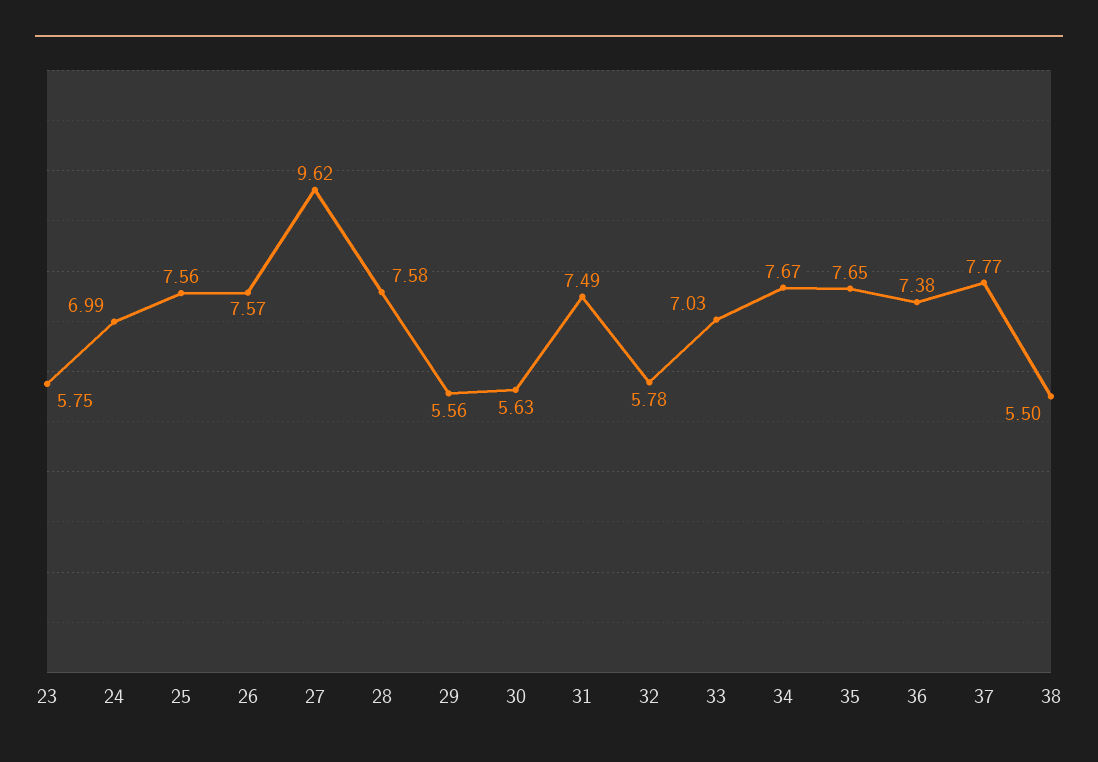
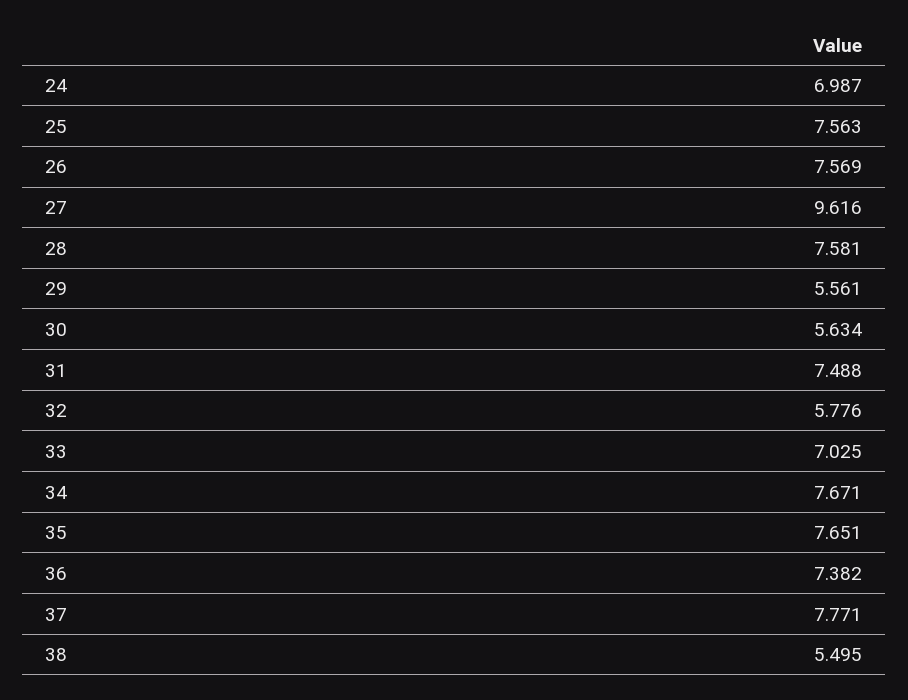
  {
-   "23": 5.75,
    "24": 6.987,
    "25": 7.563,
    "26": 7.569,
    "27": 9.616,
    "28": 7.581,
    "29": 5.561,
    "30": 5.634,
    "31": 7.488,
    "32": 5.776,
    "33": 7.025,
    "34": 7.671,
    "35": 7.651,
    "36": 7.382,
    "37": 7.771,
    "38": 5.495
  }

